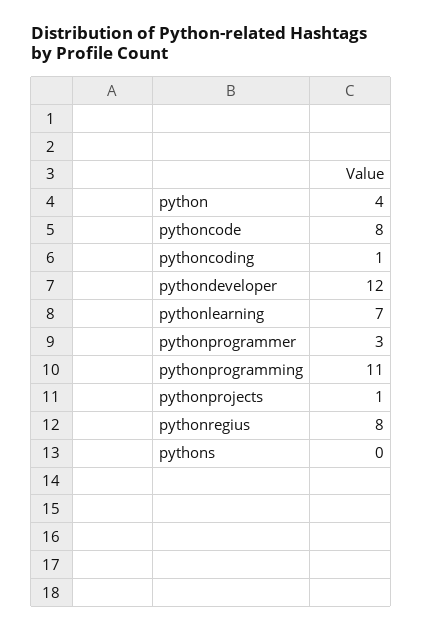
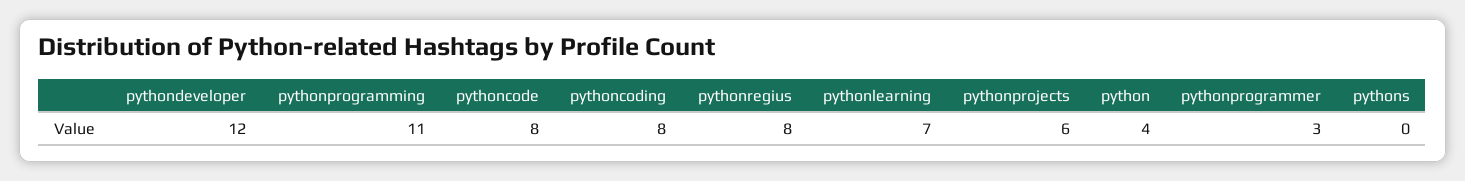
  {
    "python": 4,
    "pythoncode": 8,
-   "pythoncoding": 1,
+   "pythoncoding": 8,
    "pythondeveloper": 12,
    "pythonlearning": 7,
    "pythonprogrammer": 3,
    "pythonprogramming": 11,
-   "pythonprojects": 1,
+   "pythonprojects": 6,
    "pythonregius": 8,
    "pythons": 0
  }

